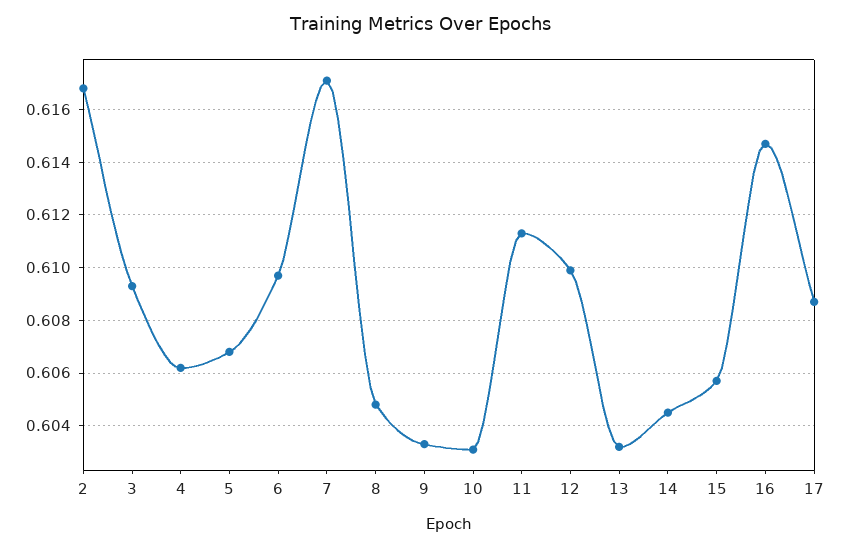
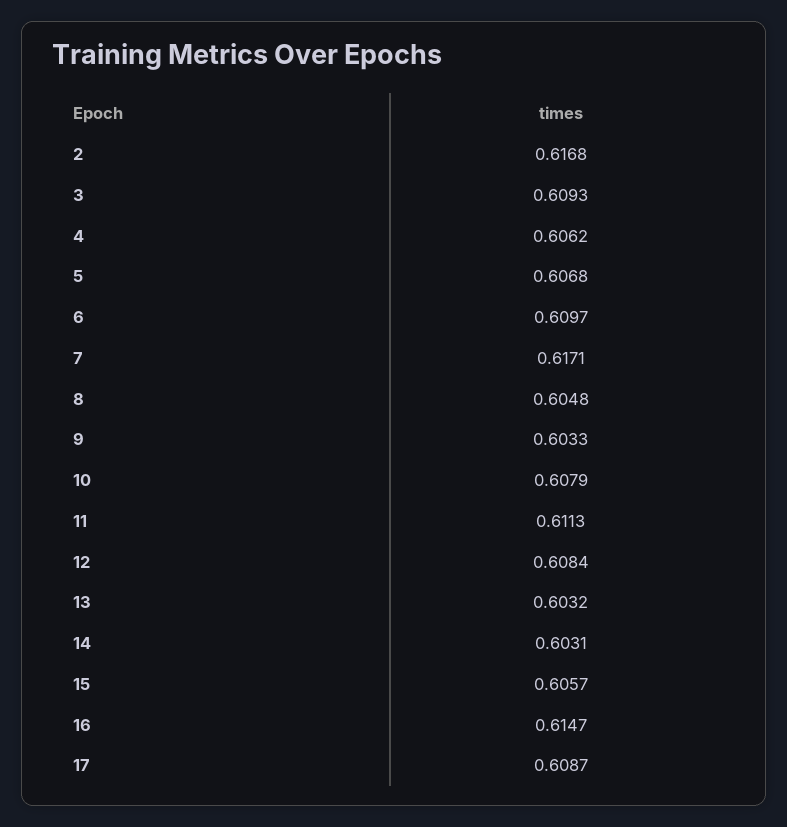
  {
    "2": 0.6168,
    "3": 0.6093,
    "4": 0.6062,
    "5": 0.6068,
    "6": 0.6097,
    "7": 0.6171,
    "8": 0.6048,
    "9": 0.6033,
-   "10": 0.603,
+   "10": 0.6079,
    "11": 0.6113,
-   "12": 0.61,
+   "12": 0.6084,
    "13": 0.6032,
-   "14": 0.6045,
+   "14": 0.6031,
    "15": 0.6057,
    "16": 0.6147,
    "17": 0.6087
  }

